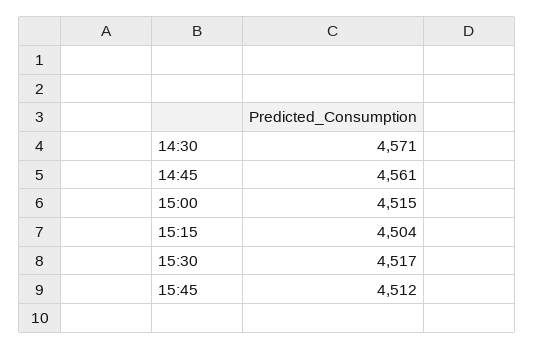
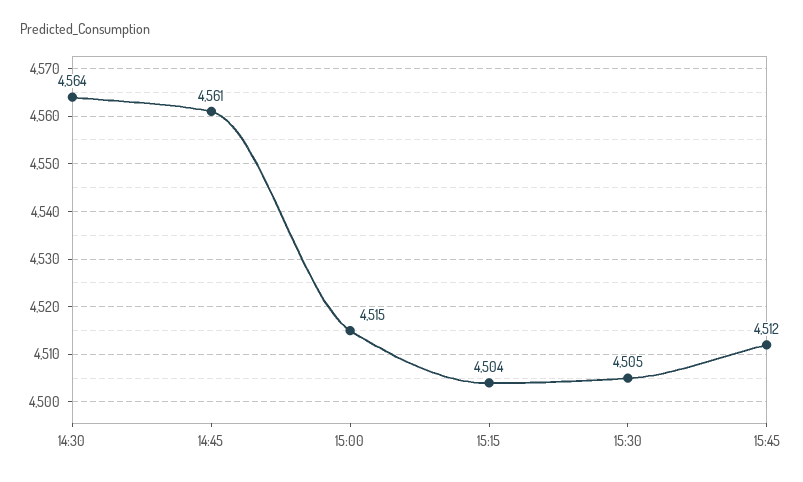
  {
-   "14:30": 4571,
+   "14:30": 4564,
    "14:45": 4561,
    "15:00": 4515,
    "15:15": 4504,
-   "15:30": 4517,
+   "15:30": 4505,
    "15:45": 4512
  }

